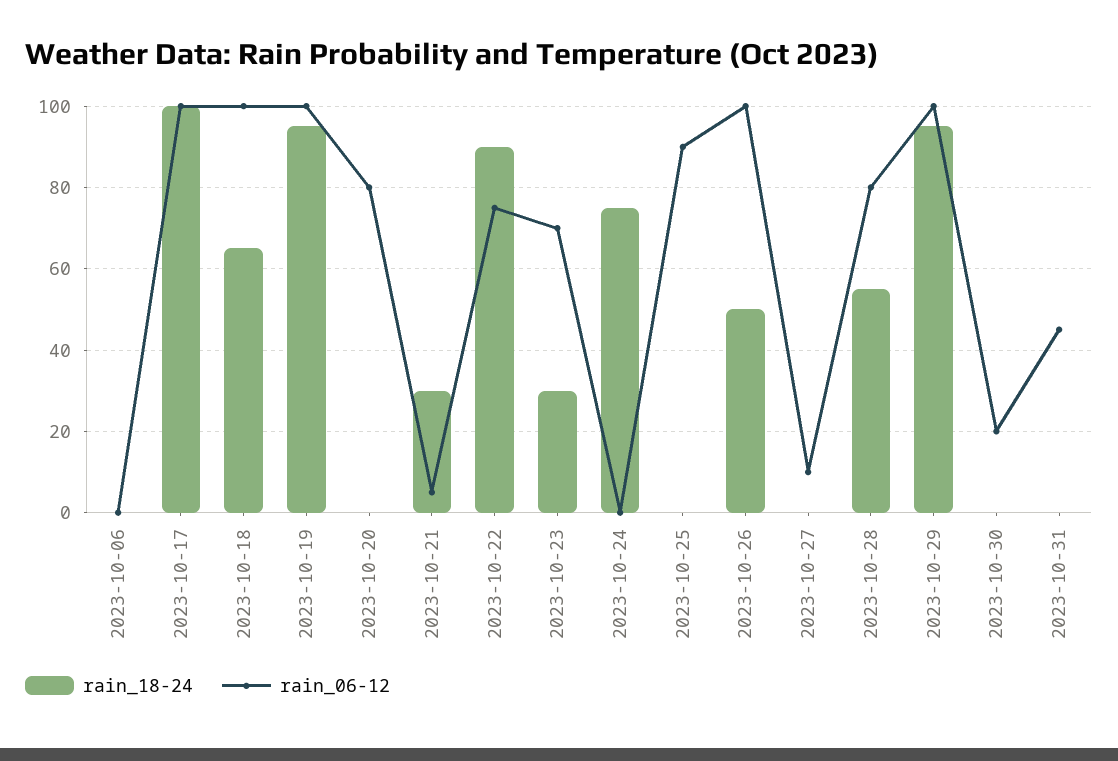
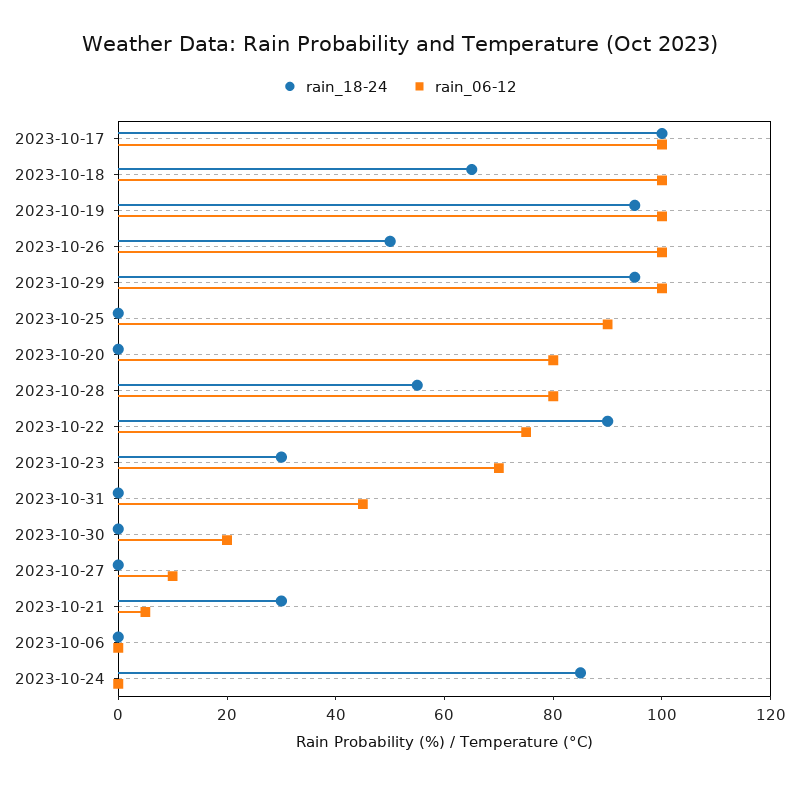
  {
    "rain_18-24": {
      "2023-10-06": 0,
      "2023-10-17": 100,
      "2023-10-18": 65,
      "2023-10-19": 95,
      "2023-10-20": 0,
      "2023-10-21": 30,
      "2023-10-22": 90,
      "2023-10-23": 30,
-     "2023-10-24": 75,
+     "2023-10-24": 85,
      "2023-10-25": 0,
      "2023-10-26": 50,
      "2023-10-27": 0,
      "2023-10-28": 55,
      "2023-10-29": 95,
      "2023-10-30": 0,
      "2023-10-31": 0
    },
    "rain_06-12": {
      "2023-10-06": 0,
      "2023-10-17": 100,
      "2023-10-18": 100,
      "2023-10-19": 100,
      "2023-10-20": 80,
      "2023-10-21": 5,
      "2023-10-22": 75,
      "2023-10-23": 70,
      "2023-10-24": 0,
      "2023-10-25": 90,
      "2023-10-26": 100,
      "2023-10-27": 10,
      "2023-10-28": 80,
      "2023-10-29": 100,
      "2023-10-30": 20,
      "2023-10-31": 45
    }
  }

